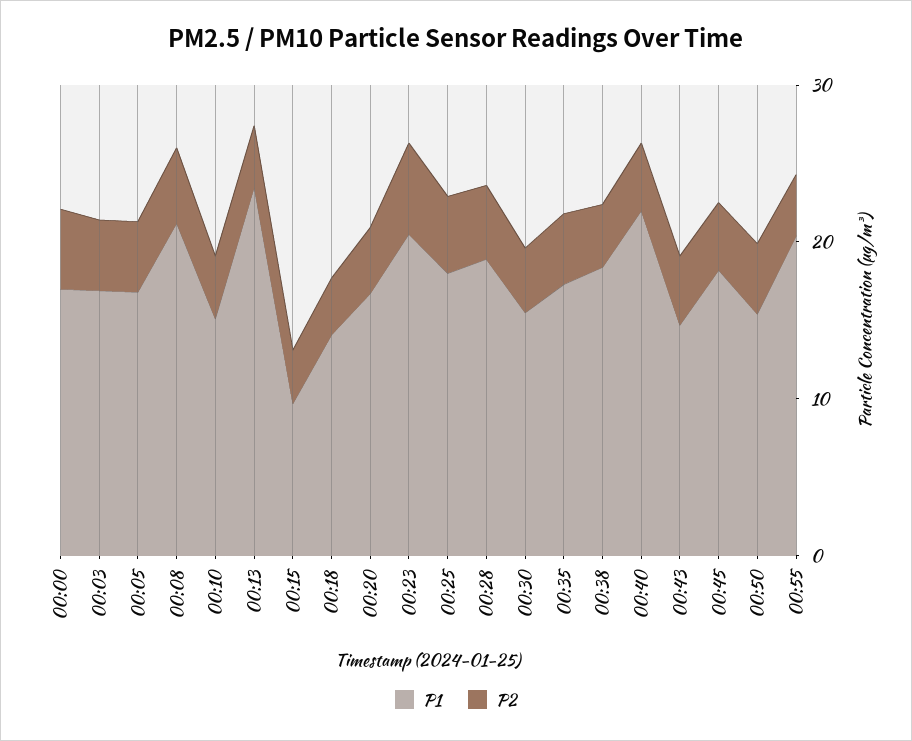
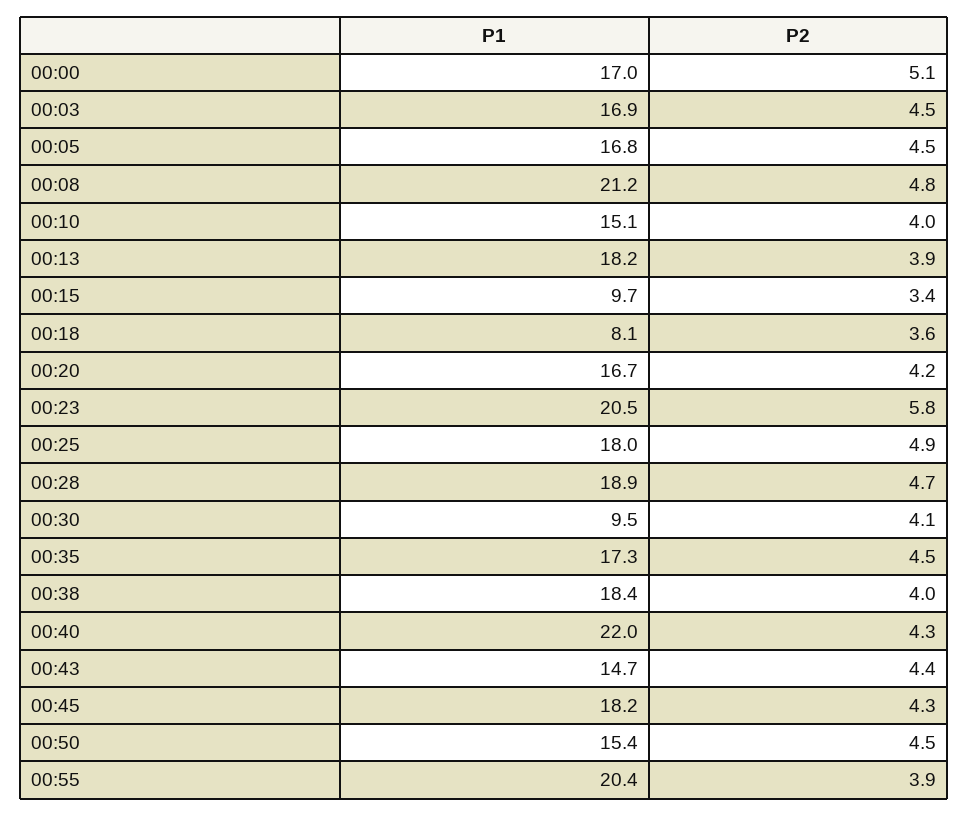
  {
    "P1": {
      "00:00": 17,
      "00:03": 16.9,
      "00:05": 16.8,
      "00:08": 21.2,
      "00:10": 15.1,
-     "00:13": 24,
+     "00:13": 18.2,
      "00:15": 9.7,
-     "00:18": 14,
+     "00:18": 8.1,
      "00:20": 16.7,
      "00:23": 20.5,
      "00:25": 18,
      "00:28": 18.9,
-     "00:30": 16,
+     "00:30": 9.5,
      "00:35": 17.3,
      "00:38": 18.4,
      "00:40": 22,
      "00:43": 14.7,
      "00:45": 18.2,
      "00:50": 15.4,
      "00:55": 20.4
    },
    "P2": {
      "00:00": 5.1,
      "00:03": 4.5,
      "00:05": 4.5,
      "00:08": 4.8,
      "00:10": 4,
      "00:13": 3.9,
      "00:15": 3.4,
      "00:18": 3.6,
      "00:20": 4.2,
      "00:23": 5.8,
      "00:25": 4.9,
      "00:28": 4.7,
      "00:30": 4.1,
      "00:35": 4.5,
      "00:38": 4,
      "00:40": 4.3,
      "00:43": 4.4,
      "00:45": 4.3,
      "00:50": 4.5,
      "00:55": 3.9
    }
  }

